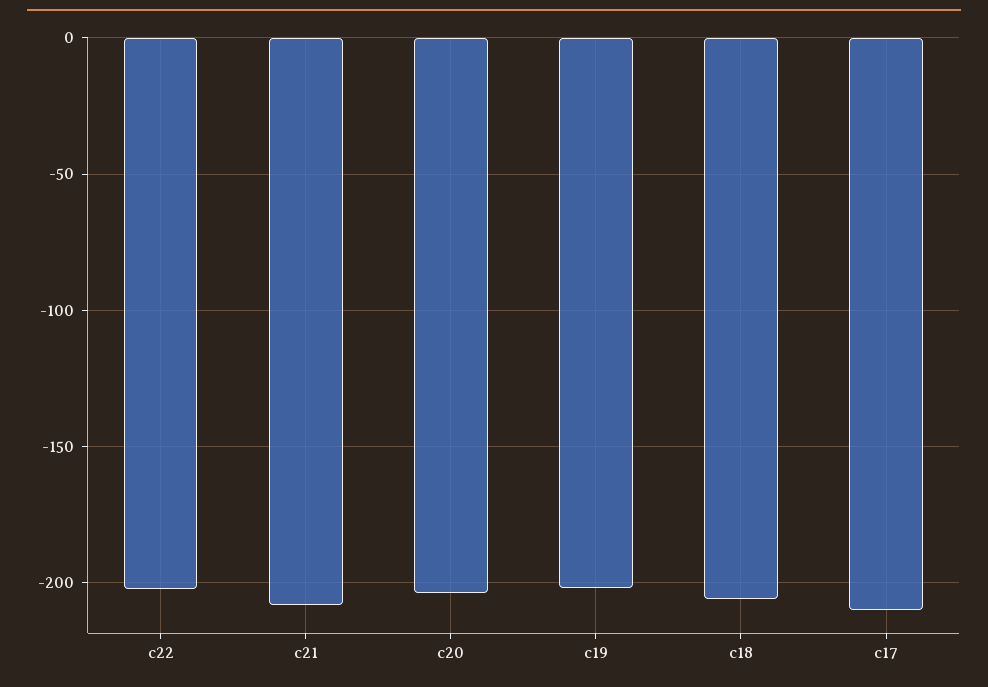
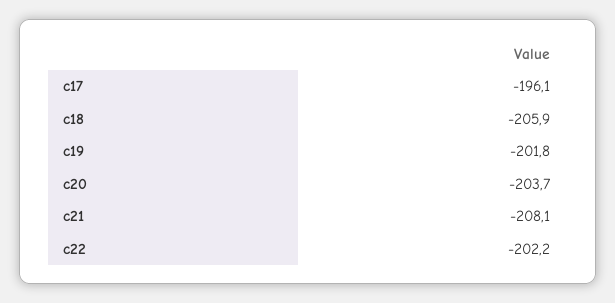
  {
    "c22": -202.2,
    "c21": -208.1,
    "c20": -203.7,
    "c19": -201.8,
    "c18": -205.9,
-   "c17": -210
+   "c17": -196.1
  }

